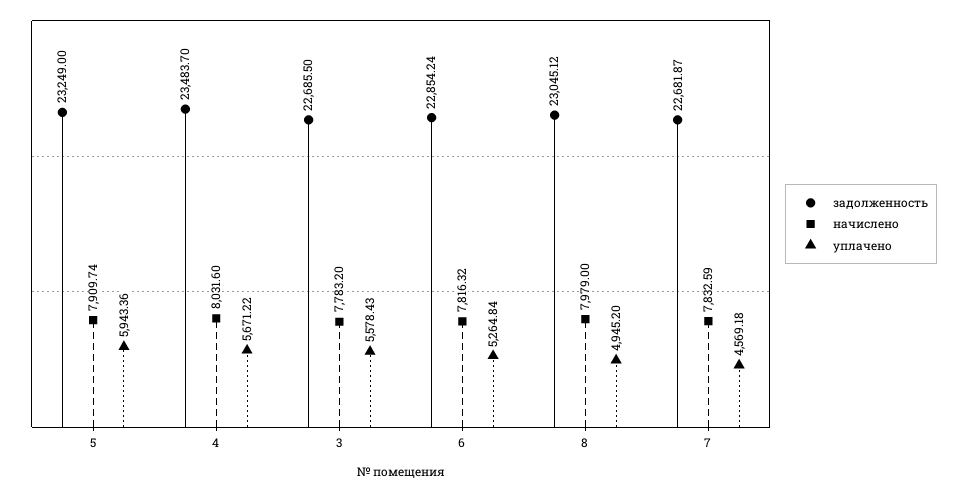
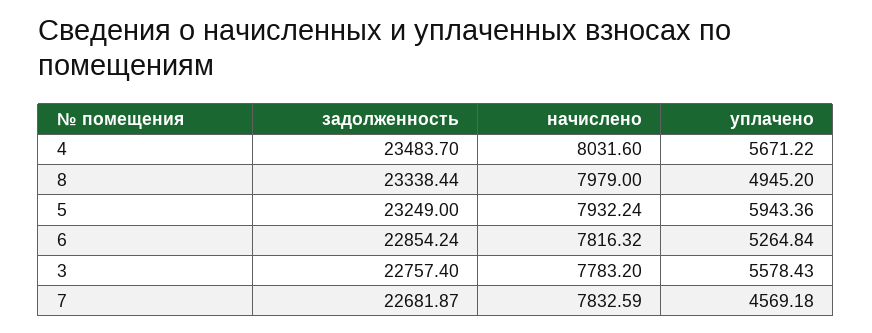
  {
    "задолженность": {
      "5": 23249,
      "4": 23483.7,
-     "3": 22685.5,
+     "3": 22757.4,
      "6": 22854.24,
-     "8": 23045.12,
+     "8": 23338.44,
      "7": 22681.87
    },
    "начислено": {
-     "5": 7909.74,
+     "5": 7932.24,
      "4": 8031.6,
      "3": 7783.2,
      "6": 7816.32,
      "8": 7979,
      "7": 7832.59
    },
    "уплачено": {
      "5": 5943.36,
      "4": 5671.22,
      "3": 5578.43,
      "6": 5264.84,
      "8": 4945.2,
      "7": 4569.18
    }
  }

